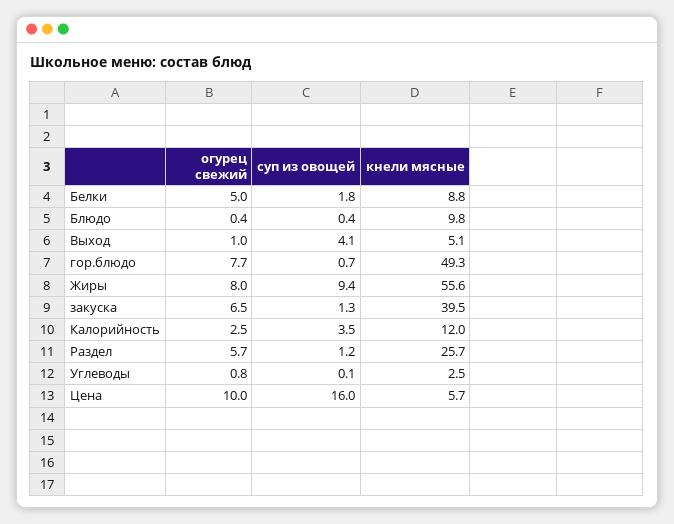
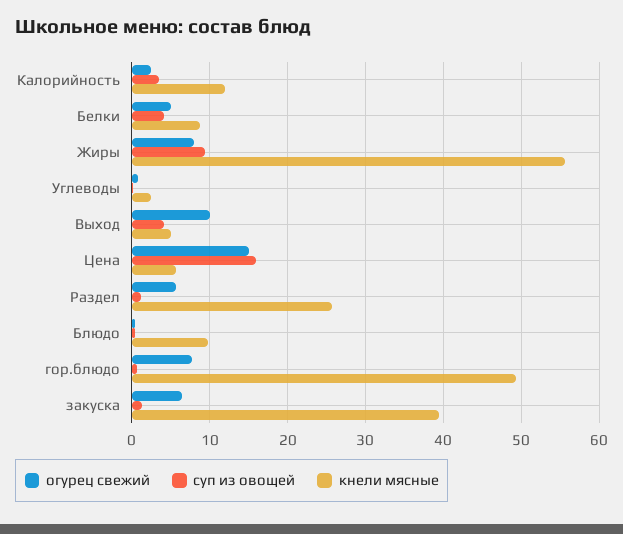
  {
    "огурец свежий": {
      "Белки": 5,
      "Блюдо": 0.4,
-     "Выход": 1,
+     "Выход": 10,
      "гор.блюдо": 7.7,
      "Жиры": 8,
      "закуска": 6.5,
      "Калорийность": 2.5,
      "Раздел": 5.7,
      "Углеводы": 0.8,
-     "Цена": 10
+     "Цена": 15
    },
    "суп из овощей": {
-     "Белки": 1.8,
+     "Белки": 4,
      "Блюдо": 0.4,
      "Выход": 4.1,
      "гор.блюдо": 0.7,
      "Жиры": 9.4,
      "закуска": 1.3,
      "Калорийность": 3.5,
      "Раздел": 1.2,
      "Углеводы": 0.1,
      "Цена": 16
    },
    "кнели мясные": {
      "Белки": 8.8,
      "Блюдо": 9.8,
      "Выход": 5.1,
      "гор.блюдо": 49.3,
      "Жиры": 55.6,
      "закуска": 39.5,
      "Калорийность": 12,
      "Раздел": 25.7,
      "Углеводы": 2.5,
      "Цена": 5.7
    }
  }

